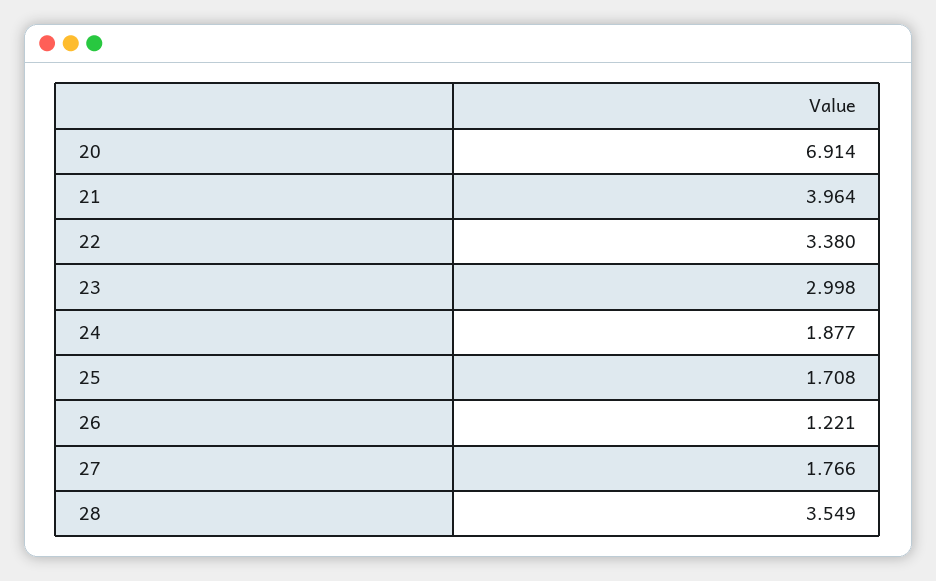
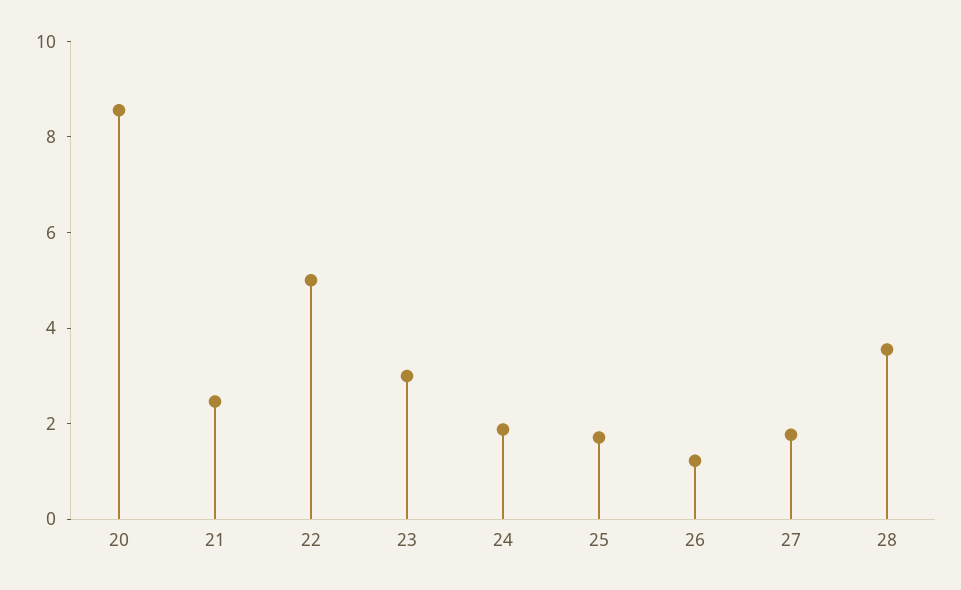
  {
-   "20": 6.914,
+   "20": 8.5,
-   "21": 3.964,
+   "21": 2.5,
-   "22": 3.38,
+   "22": 5,
    "23": 2.998,
    "24": 1.877,
    "25": 1.708,
    "26": 1.221,
    "27": 1.766,
    "28": 3.549
  }

